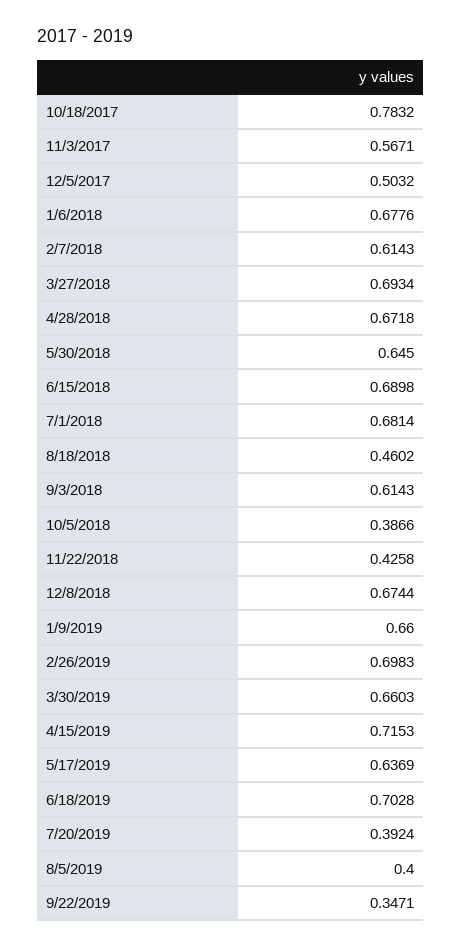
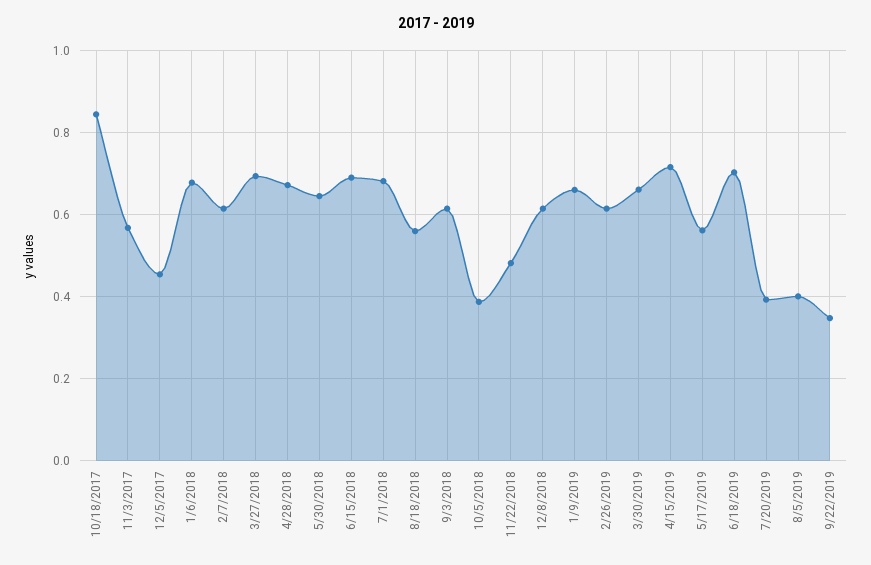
  {
-   "10/18/2017": 0.7832,
+   "10/18/2017": 0.84,
    "11/3/2017": 0.5671,
-   "12/5/2017": 0.5032,
+   "12/5/2017": 0.46,
    "1/6/2018": 0.6776,
    "2/7/2018": 0.6143,
    "3/27/2018": 0.6934,
    "4/28/2018": 0.6718,
    "5/30/2018": 0.645,
    "6/15/2018": 0.6898,
    "7/1/2018": 0.6814,
-   "8/18/2018": 0.4602,
+   "8/18/2018": 0.56,
    "9/3/2018": 0.6143,
    "10/5/2018": 0.3866,
-   "11/22/2018": 0.4258,
+   "11/22/2018": 0.48,
-   "12/8/2018": 0.6744,
+   "12/8/2018": 0.62,
    "1/9/2019": 0.66,
-   "2/26/2019": 0.6983,
+   "2/26/2019": 0.62,
    "3/30/2019": 0.6603,
    "4/15/2019": 0.7153,
-   "5/17/2019": 0.6369,
+   "5/17/2019": 0.56,
    "6/18/2019": 0.7028,
    "7/20/2019": 0.3924,
    "8/5/2019": 0.4,
    "9/22/2019": 0.3471
  }

